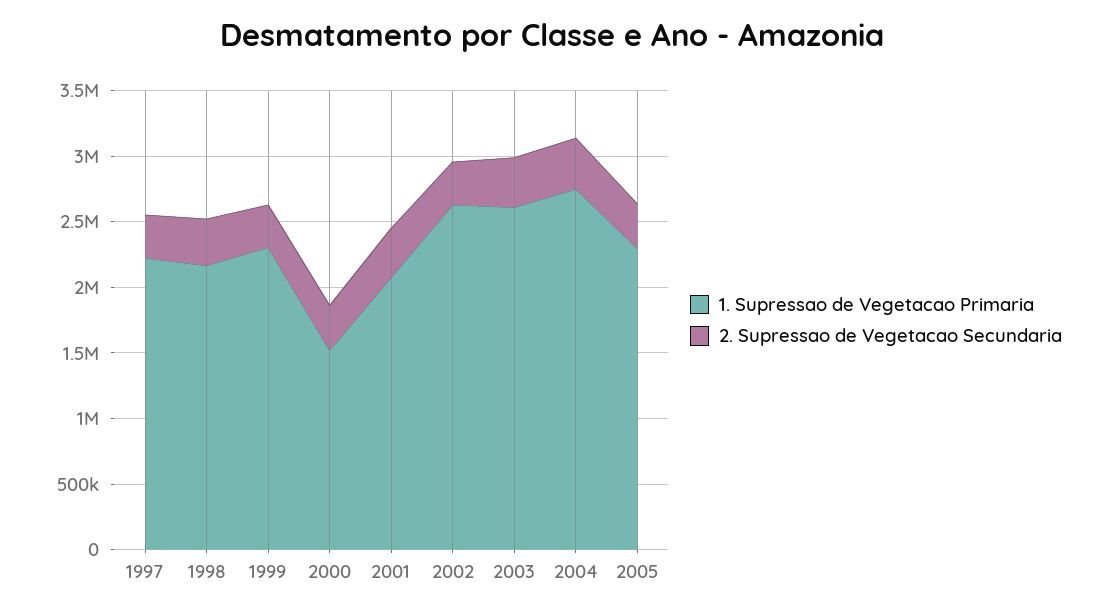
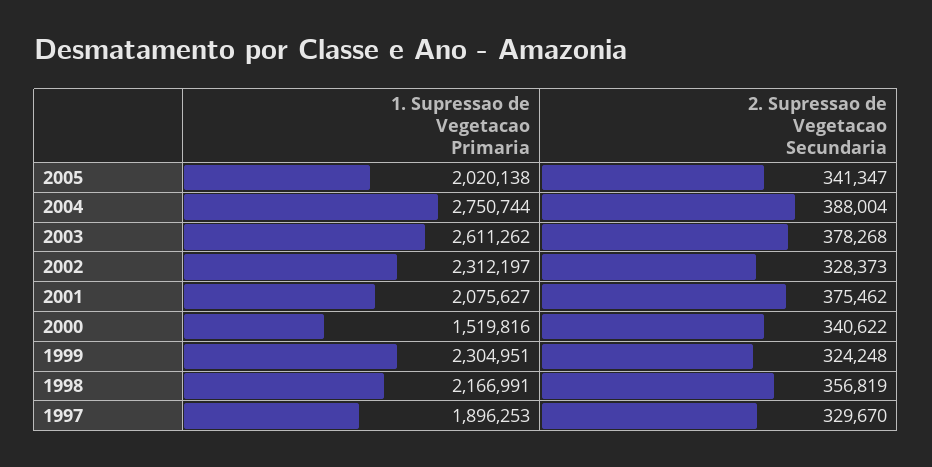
  {
    "1. Supressao de Vegetacao Primaria": {
-     "1997": 2200000,
+     "1997": 1896253,
      "1998": 2166991,
      "1999": 2304951,
      "2000": 1519816,
      "2001": 2075627,
-     "2002": 2600000,
+     "2002": 2312197,
      "2003": 2611262,
      "2004": 2750744,
-     "2005": 2300000
+     "2005": 2020138
    },
    "2. Supressao de Vegetacao Secundaria": {
      "1997": 329670,
      "1998": 356819,
      "1999": 324248,
      "2000": 340622,
      "2001": 375462,
      "2002": 328373,
      "2003": 378268,
      "2004": 388004,
      "2005": 341347
    }
  }

